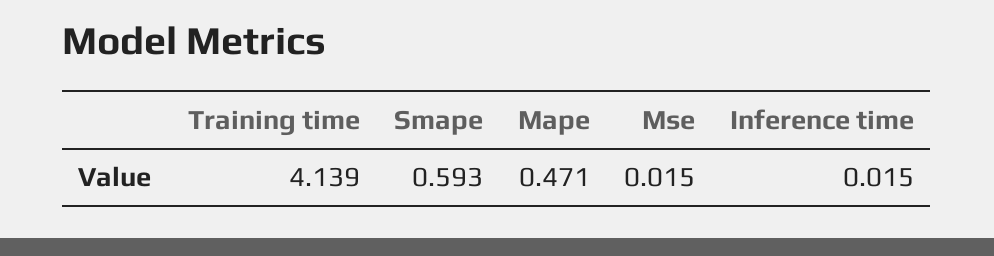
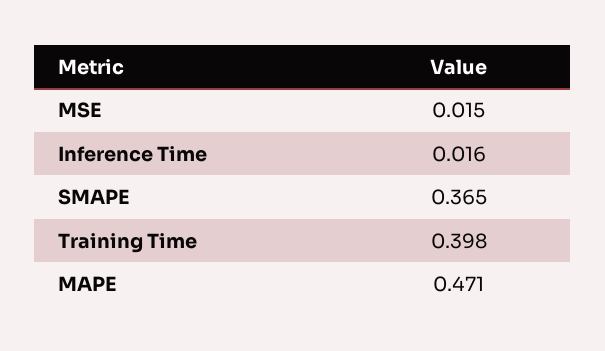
  {
-   "Training time": 4.139,
+   "Training time": 0.398,
-   "Smape": 0.593,
+   "Smape": 0.365,
    "Mape": 0.471,
    "Mse": 0.015,
-   "Inference time": 0.015
+   "Inference time": 0.016
  }

